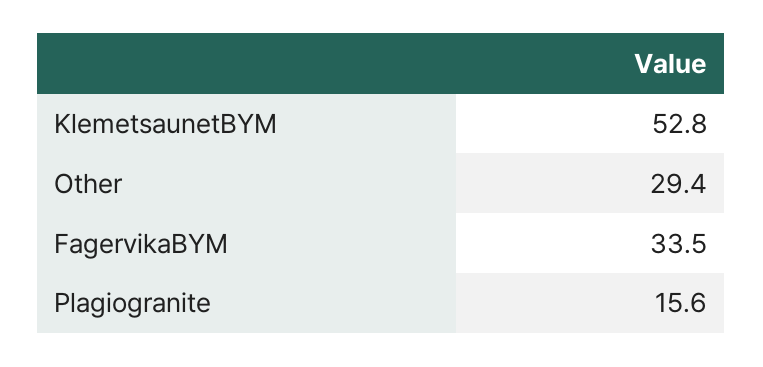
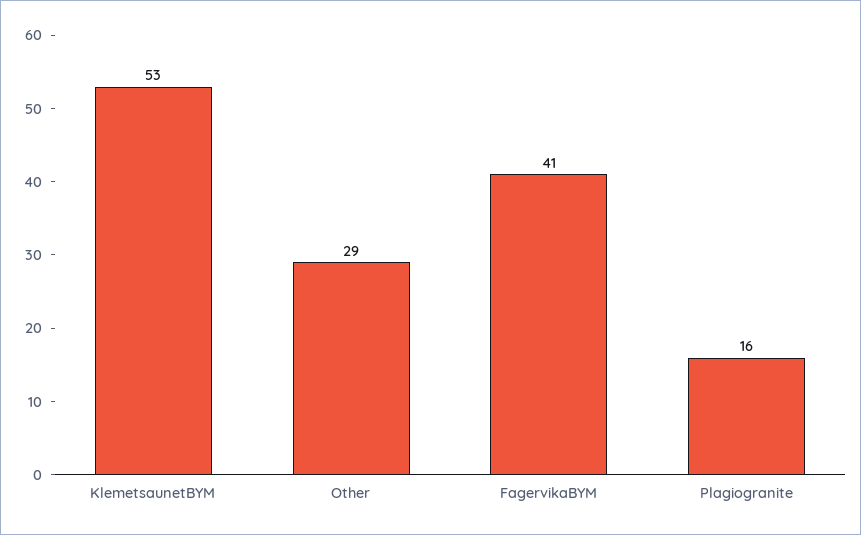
  {
    "KlemetsaunetBYM": 52.8,
    "Other": 29.4,
-   "FagervikaBYM": 33.5,
+   "FagervikaBYM": 41,
    "Plagiogranite": 15.6
  }

